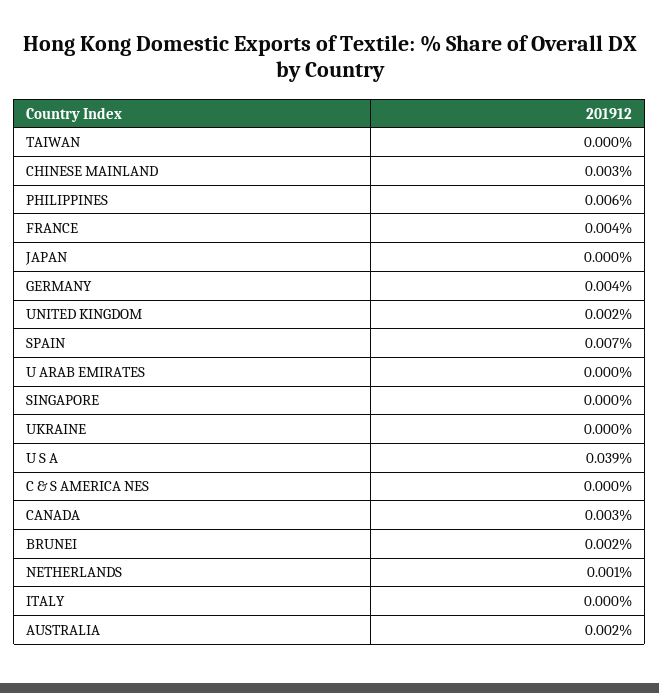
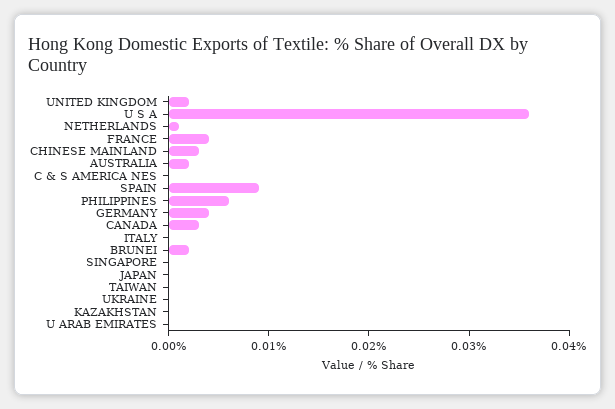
  {
    "TAIWAN": 0,
    "CHINESE MAINLAND": 0.003,
    "PHILIPPINES": 0.006,
    "FRANCE": 0.004,
    "JAPAN": 0,
    "GERMANY": 0.004,
    "UNITED KINGDOM": 0.002,
-   "SPAIN": 0.007,
+   "SPAIN": 0.009,
    "U ARAB EMIRATES": 0,
    "SINGAPORE": 0,
    "UKRAINE": 0,
-   "U S A": 0.039,
+   "U S A": 0.036,
    "C & S AMERICA NES": 0,
    "CANADA": 0.003,
    "BRUNEI": 0.002,
    "NETHERLANDS": 0.001,
    "ITALY": 0,
-   "AUSTRALIA": 0.002
+   "AUSTRALIA": 0.002,
+   "KAZAKHSTAN": 0
  }

